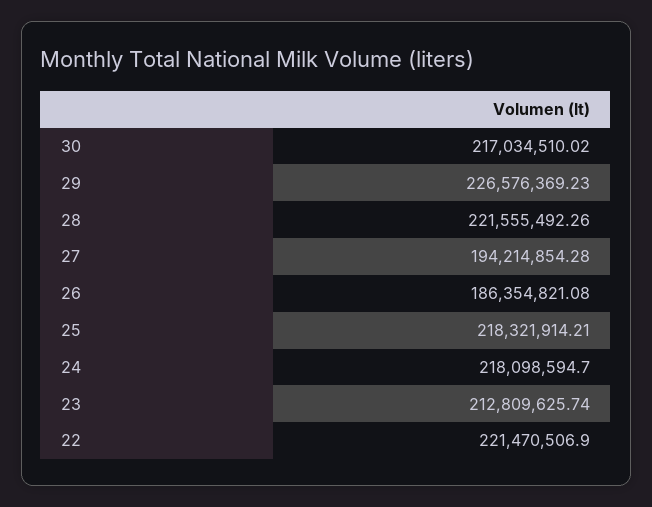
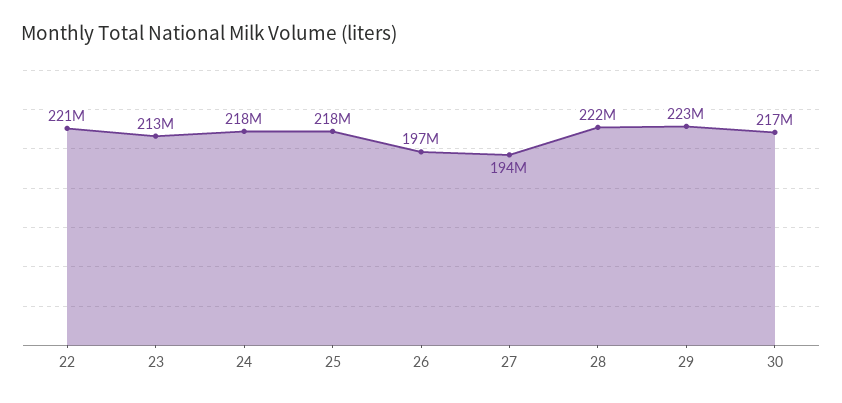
  {
    "30": 217034510.02,
-   "29": 226576369.23,
+   "29": 223000000,
    "28": 221555492.26,
    "27": 194214854.28,
-   "26": 186354821.08,
+   "26": 197000000,
    "25": 218321914.21,
    "24": 218098594.7,
    "23": 212809625.74,
    "22": 221470506.9
  }

